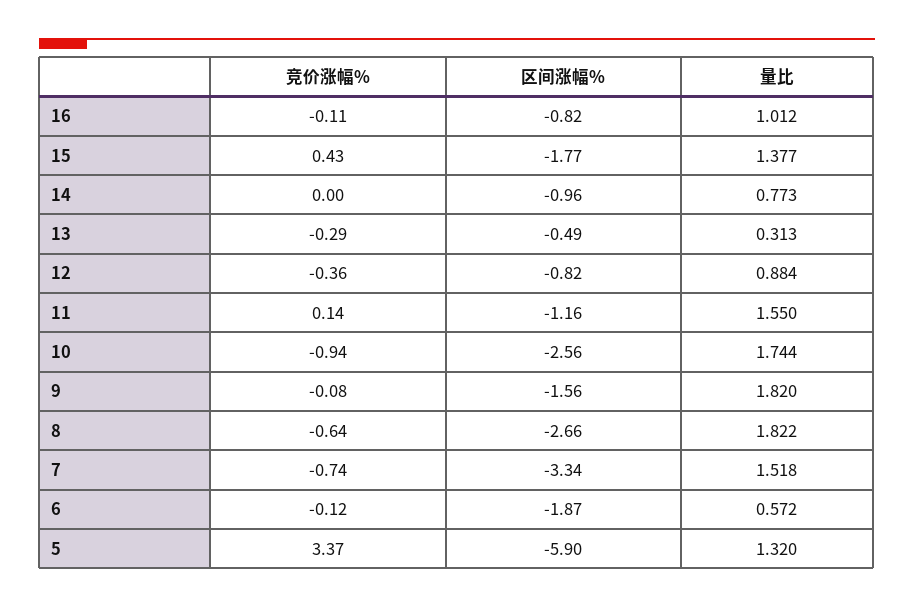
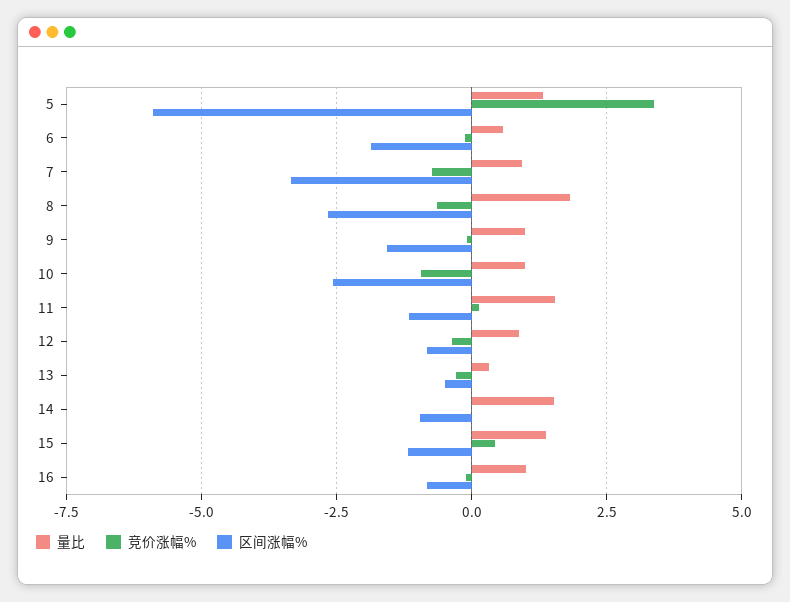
  {
    "竞价涨幅%": {
      "16": -0.11,
      "15": 0.43,
      "14": 0,
      "13": -0.29,
      "12": -0.36,
      "11": 0.14,
      "10": -0.94,
      "9": -0.08,
      "8": -0.64,
      "7": -0.74,
      "6": -0.12,
      "5": 3.37
    },
    "区间涨幅%": {
      "16": -0.82,
-     "15": -1.77,
+     "15": -1.25,
      "14": -0.96,
      "13": -0.49,
      "12": -0.82,
      "11": -1.16,
      "10": -2.56,
      "9": -1.56,
      "8": -2.66,
      "7": -3.34,
      "6": -1.87,
      "5": -5.9
    },
    "量比": {
      "16": 1.012,
      "15": 1.377,
-     "14": 0.773,
+     "14": 1.5,
      "13": 0.313,
      "12": 0.884,
      "11": 1.55,
-     "10": 1.744,
+     "10": 1,
-     "9": 1.82,
+     "9": 1,
      "8": 1.822,
-     "7": 1.518,
+     "7": 1,
      "6": 0.572,
      "5": 1.32
    }
  }

